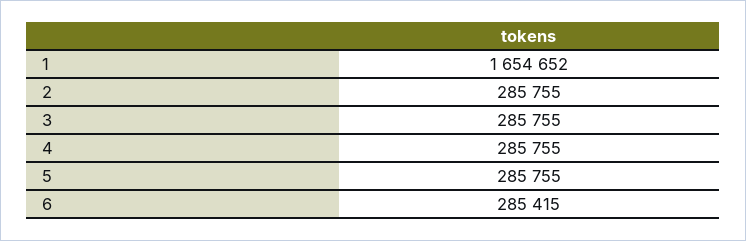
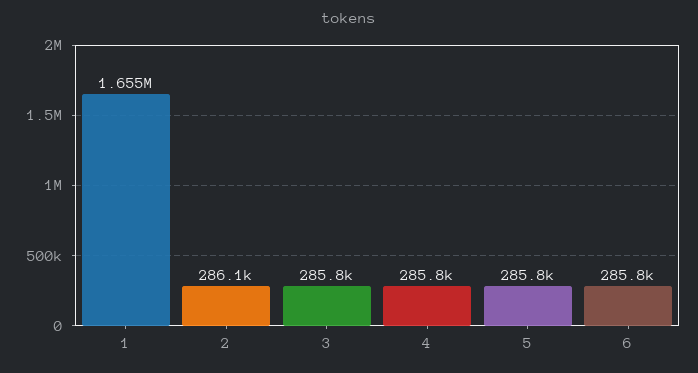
  {
    "1": 1654652,
-   "2": 285755,
+   "2": 286100,
    "3": 285755,
    "4": 285755,
    "5": 285755,
-   "6": 285415
+   "6": 285800
  }

